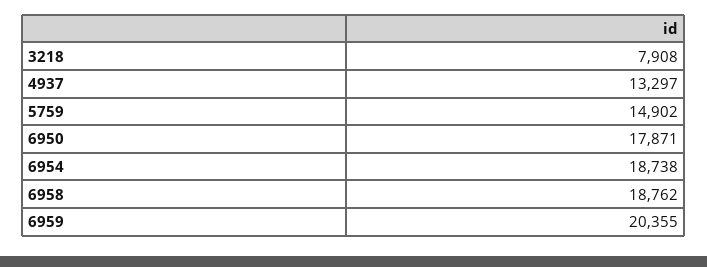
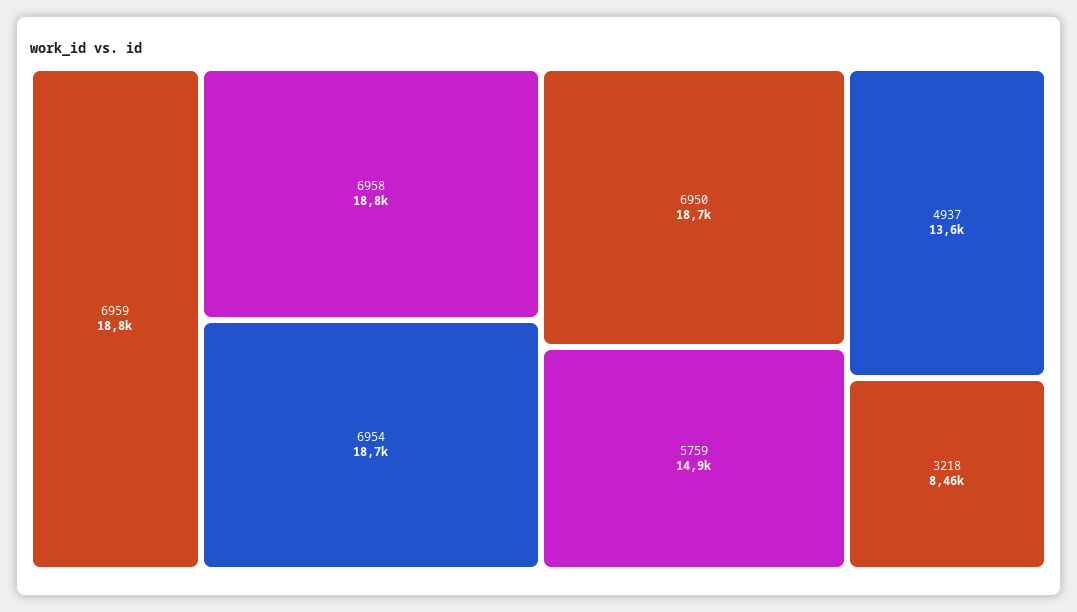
  {
-   "3218": 7908,
+   "3218": 8460,
-   "4937": 13297,
+   "4937": 13600,
    "5759": 14902,
-   "6950": 17871,
+   "6950": 18700,
    "6954": 18738,
    "6958": 18762,
-   "6959": 20355
+   "6959": 18800
  }

